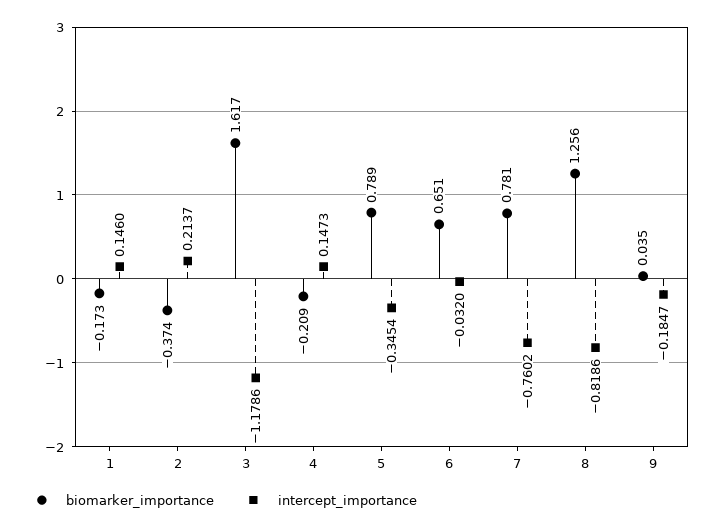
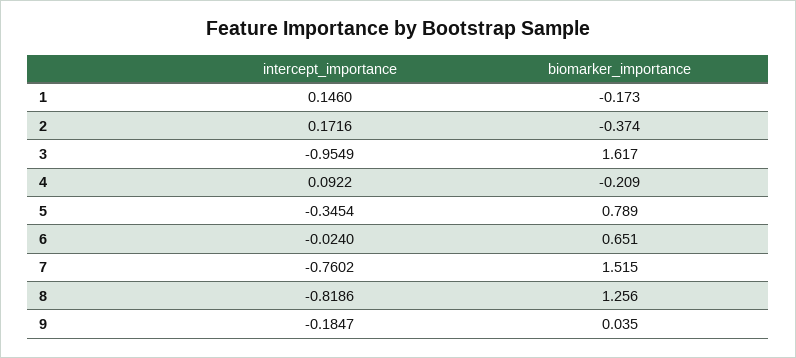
  {
    "biomarker_importance": {
      "1": -0.173,
      "2": -0.374,
      "3": 1.617,
      "4": -0.209,
      "5": 0.789,
      "6": 0.651,
-     "7": 0.781,
+     "7": 1.515,
      "8": 1.256,
      "9": 0.035
    },
    "intercept_importance": {
      "1": 0.146,
-     "2": 0.2137,
+     "2": 0.1716,
-     "3": -1.1786,
+     "3": -0.9549,
-     "4": 0.1473,
+     "4": 0.0922,
      "5": -0.3454,
-     "6": -0.032,
+     "6": -0.024,
      "7": -0.7602,
      "8": -0.8186,
      "9": -0.1847
    }
  }

